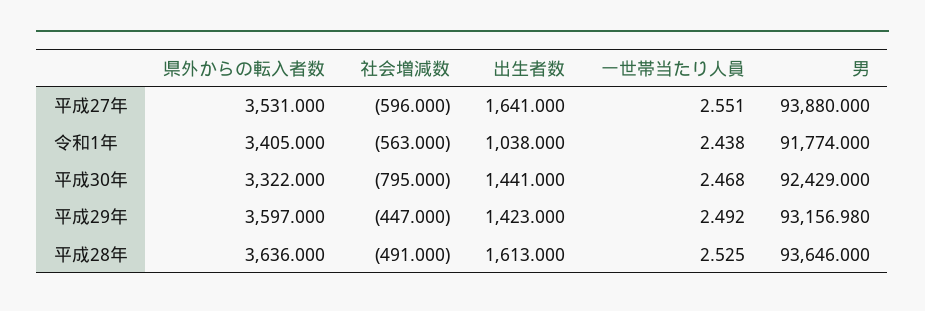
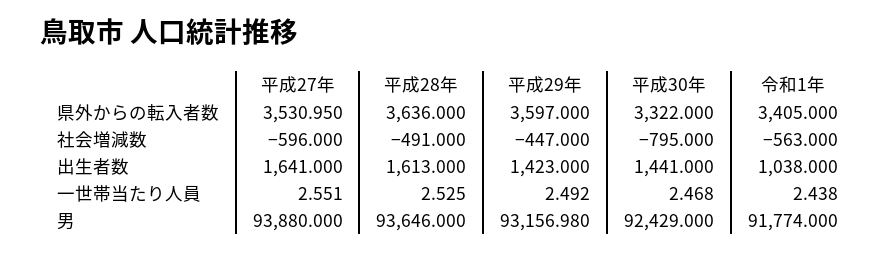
  {
    "県外からの転入者数": {
-     "平成27年": 3531,
+     "平成27年": 3530.95,
      "令和1年": 3405,
      "平成30年": 3322,
      "平成29年": 3597,
      "平成28年": 3636
    },
    "社会増減数": {
      "平成27年": -596,
      "令和1年": -563,
      "平成30年": -795,
      "平成29年": -447,
      "平成28年": -491
    },
    "出生者数": {
      "平成27年": 1641,
      "令和1年": 1038,
      "平成30年": 1441,
      "平成29年": 1423,
      "平成28年": 1613
    },
    "一世帯当たり人員": {
      "平成27年": 2.551,
      "令和1年": 2.438,
      "平成30年": 2.468,
      "平成29年": 2.492,
      "平成28年": 2.525
    },
    "男": {
      "平成27年": 93880,
      "令和1年": 91774,
      "平成30年": 92429,
      "平成29年": 93156.98,
      "平成28年": 93646
    }
  }

